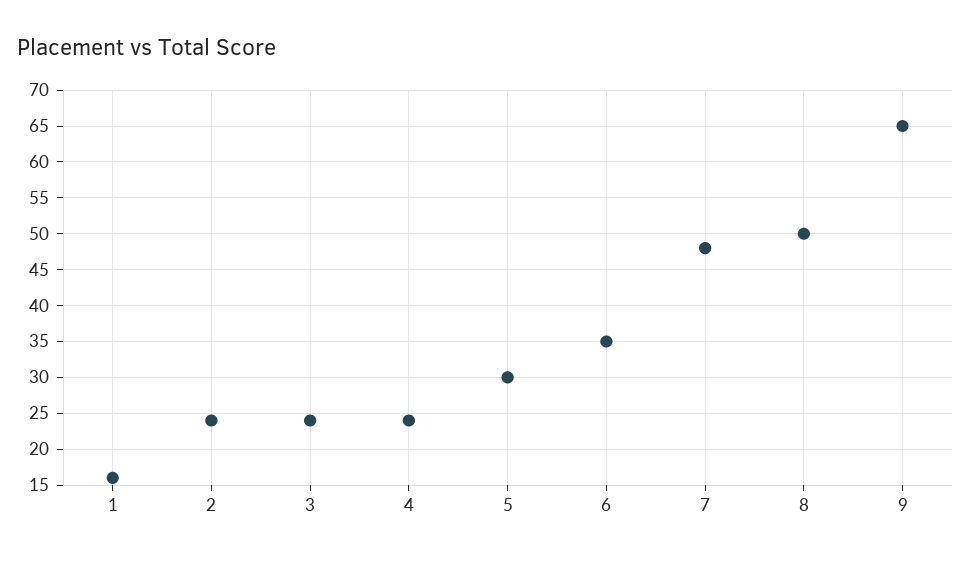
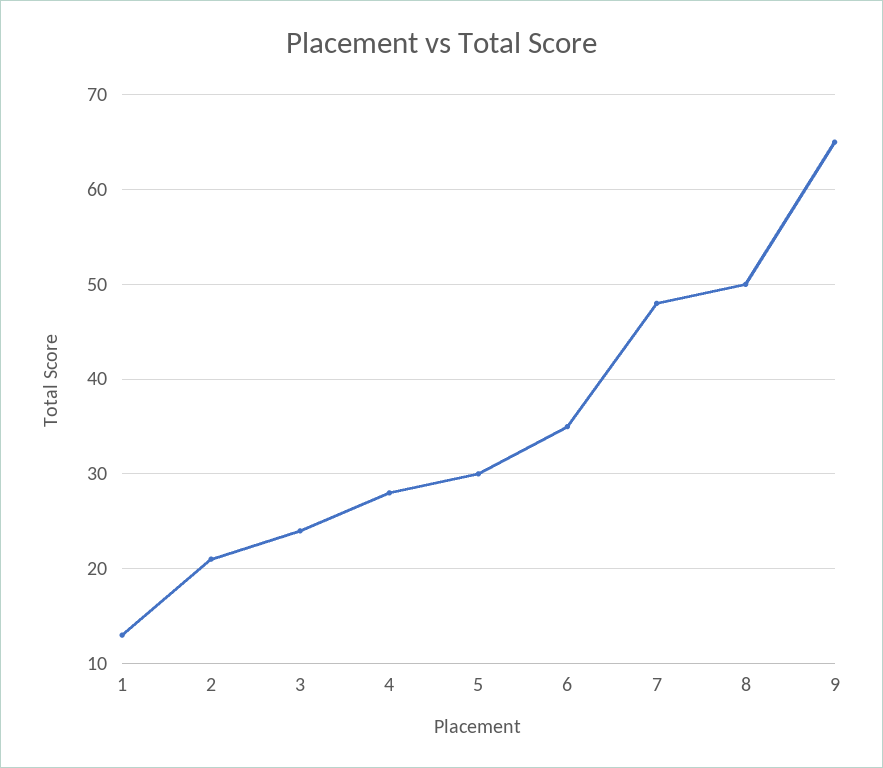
  {
-   "1": 16,
+   "1": 13,
-   "2": 24,
+   "2": 21,
    "3": 24,
-   "4": 24,
+   "4": 28,
    "5": 30,
    "6": 35,
    "7": 48,
    "8": 50,
    "9": 65
  }

